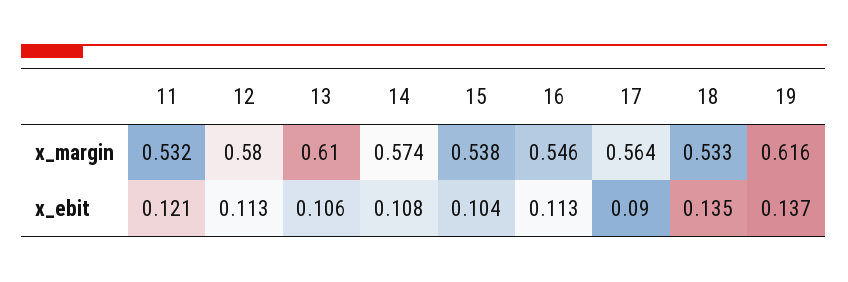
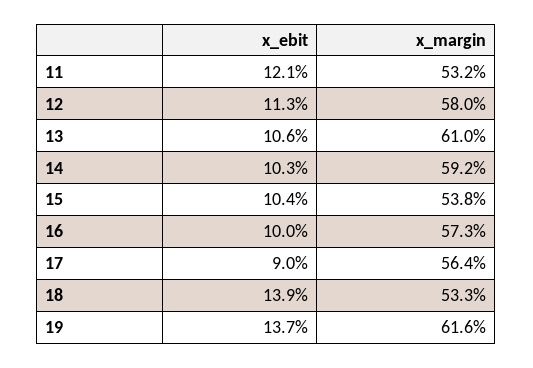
  {
    "11": {
      "x_margin": 0.532,
      "x_ebit": 0.121
    },
    "12": {
      "x_margin": 0.58,
      "x_ebit": 0.113
    },
    "13": {
      "x_margin": 0.61,
      "x_ebit": 0.106
    },
    "14": {
-     "x_margin": 0.574,
+     "x_margin": 0.592,
-     "x_ebit": 0.108
+     "x_ebit": 0.103
    },
    "15": {
      "x_margin": 0.538,
      "x_ebit": 0.104
    },
    "16": {
-     "x_margin": 0.546,
+     "x_margin": 0.573,
-     "x_ebit": 0.113
+     "x_ebit": 0.1
    },
    "17": {
      "x_margin": 0.564,
      "x_ebit": 0.09
    },
    "18": {
      "x_margin": 0.533,
-     "x_ebit": 0.135
+     "x_ebit": 0.139
    },
    "19": {
      "x_margin": 0.616,
      "x_ebit": 0.137
    }
  }

